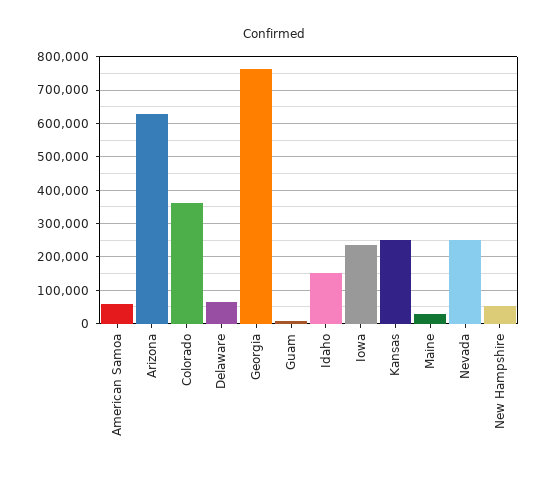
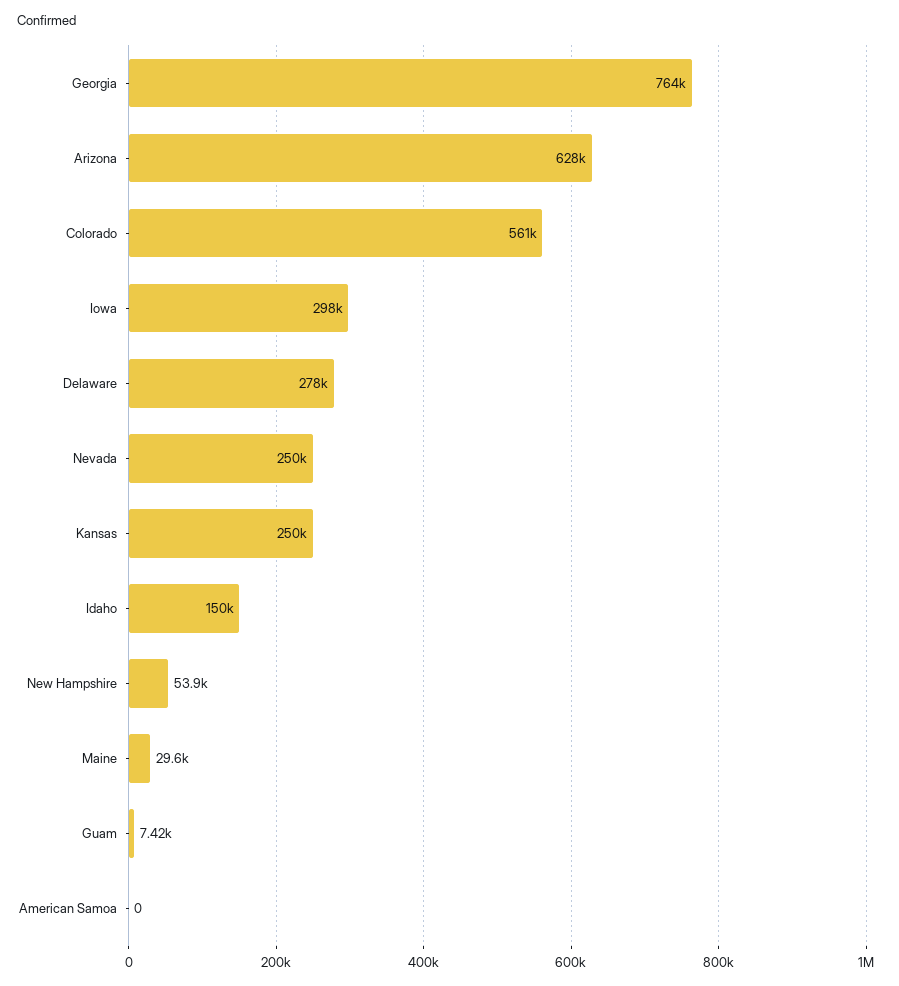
  {
-   "American Samoa": 60000,
+   "American Samoa": 0,
    "Arizona": 628000,
-   "Colorado": 360000,
+   "Colorado": 561000,
-   "Delaware": 60000,
+   "Delaware": 278000,
    "Georgia": 764000,
    "Guam": 7420,
    "Idaho": 150000,
-   "Iowa": 240000,
+   "Iowa": 298000,
    "Kansas": 250000,
    "Maine": 29600,
    "Nevada": 250000,
    "New Hampshire": 53900
  }

